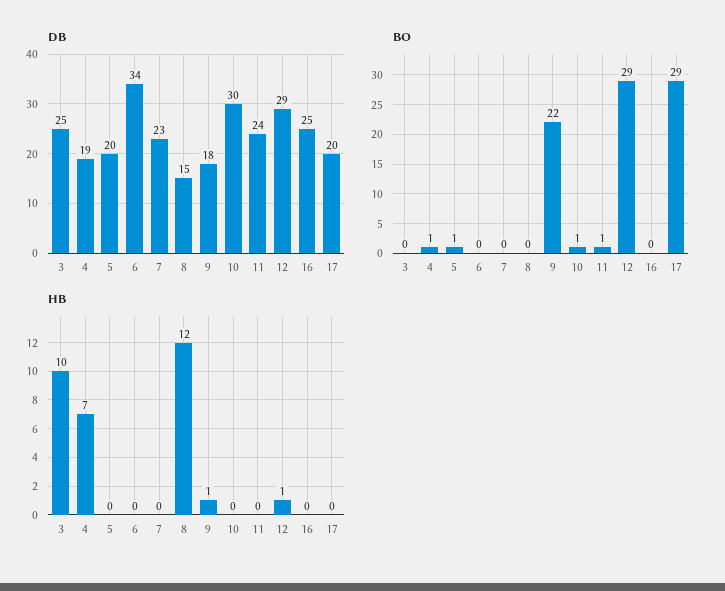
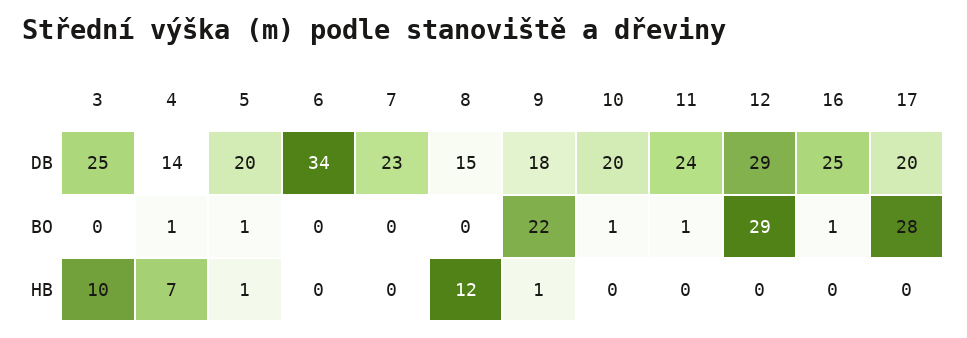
  {
    "DB": {
      "3": 25,
-     "4": 19,
+     "4": 14,
      "5": 20,
      "6": 34,
      "7": 23,
      "8": 15,
      "9": 18,
-     "10": 30,
+     "10": 20,
      "11": 24,
      "12": 29,
      "16": 25,
      "17": 20
    },
    "BO": {
      "3": 0,
      "4": 1,
      "5": 1,
      "6": 0,
      "7": 0,
      "8": 0,
      "9": 22,
      "10": 1,
      "11": 1,
      "12": 29,
-     "16": 0,
+     "16": 1,
-     "17": 29
+     "17": 28
    },
    "HB": {
      "3": 10,
      "4": 7,
-     "5": 0,
+     "5": 1,
      "6": 0,
      "7": 0,
      "8": 12,
      "9": 1,
      "10": 0,
      "11": 0,
-     "12": 1,
+     "12": 0,
      "16": 0,
      "17": 0
    }
  }

